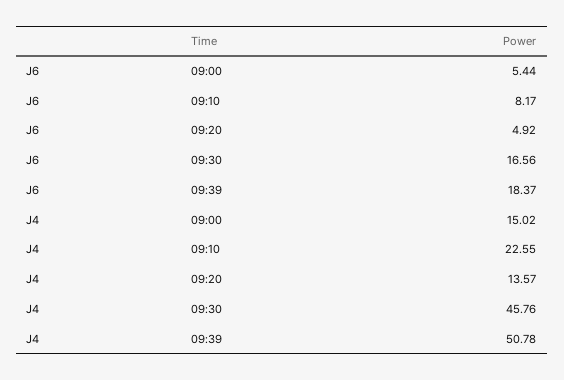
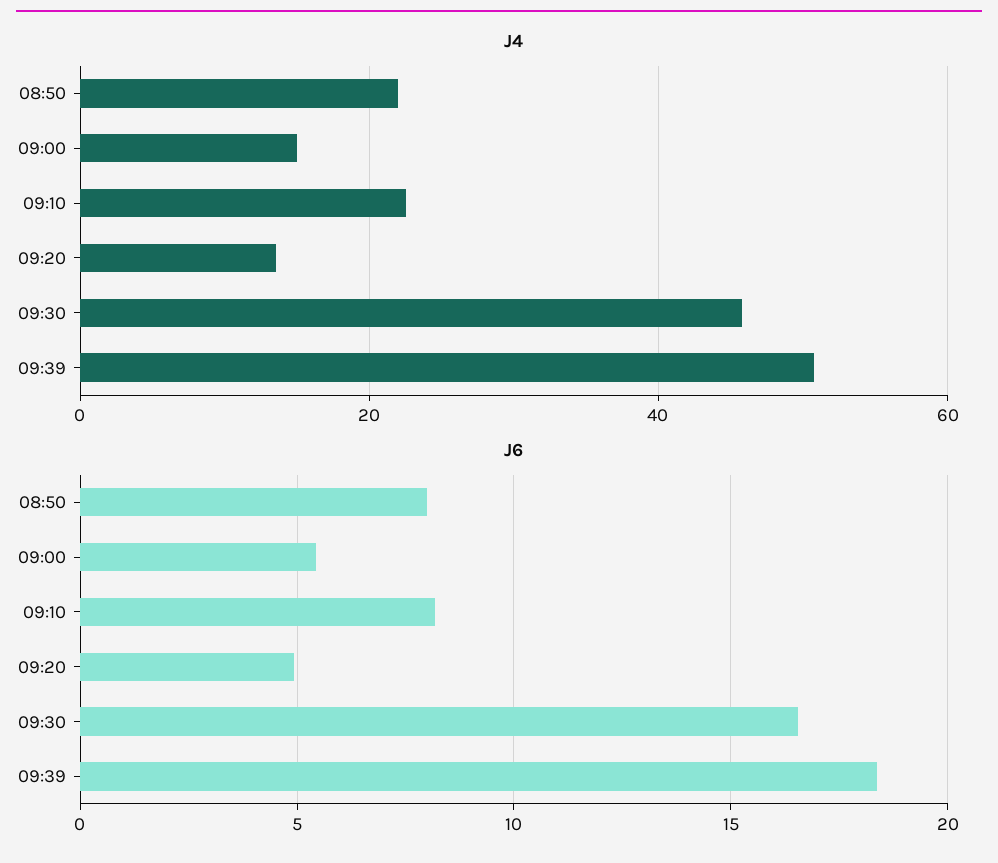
  {
    "J6": {
      "09:00": 5.44,
      "09:10": 8.17,
      "09:20": 4.92,
      "09:30": 16.56,
-     "09:39": 18.37
+     "09:39": 18.37,
+     "08:50": 8
    },
    "J4": {
      "09:00": 15.02,
      "09:10": 22.55,
      "09:20": 13.57,
      "09:30": 45.76,
-     "09:39": 50.78
+     "09:39": 50.78,
+     "08:50": 22
    }
  }

